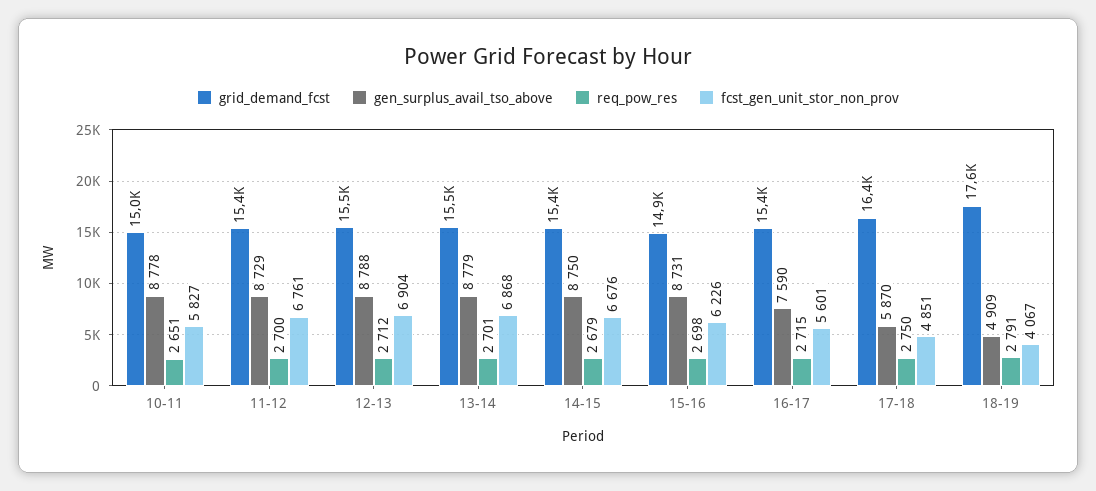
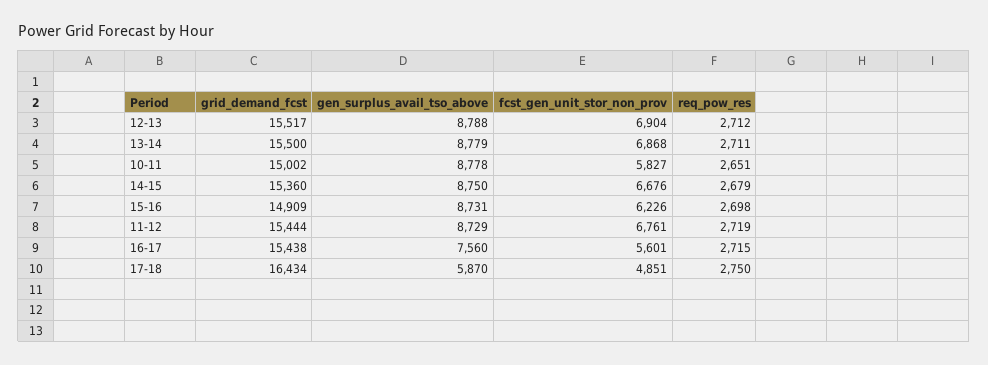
  {
    "grid_demand_fcst": {
      "10-11": 15002,
      "11-12": 15444,
      "12-13": 15517,
      "13-14": 15500,
      "14-15": 15360,
      "15-16": 14909,
      "16-17": 15438,
-     "17-18": 16434,
+     "17-18": 16434
-     "18-19": 17600
    },
    "gen_surplus_avail_tso_above": {
      "10-11": 8778,
      "11-12": 8729,
      "12-13": 8788,
      "13-14": 8779,
      "14-15": 8750,
      "15-16": 8731,
-     "16-17": 7590,
+     "16-17": 7560,
-     "17-18": 5870,
+     "17-18": 5870
-     "18-19": 4909
    },
    "req_pow_res": {
      "10-11": 2651,
-     "11-12": 2700,
+     "11-12": 2719,
      "12-13": 2712,
-     "13-14": 2701,
+     "13-14": 2711,
      "14-15": 2679,
      "15-16": 2698,
      "16-17": 2715,
-     "17-18": 2750,
+     "17-18": 2750
-     "18-19": 2791
    },
    "fcst_gen_unit_stor_non_prov": {
      "10-11": 5827,
      "11-12": 6761,
      "12-13": 6904,
      "13-14": 6868,
      "14-15": 6676,
      "15-16": 6226,
      "16-17": 5601,
-     "17-18": 4851,
+     "17-18": 4851
-     "18-19": 4067
    }
  }

